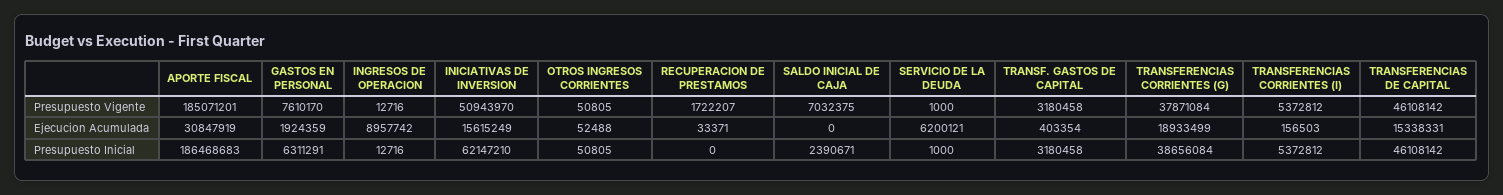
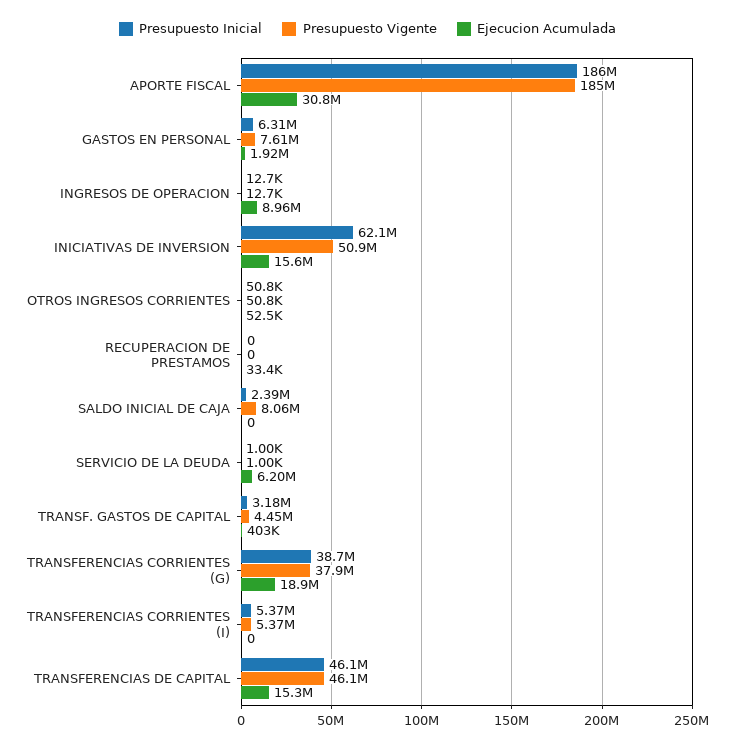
  {
    "Presupuesto Vigente": {
      "APORTE FISCAL": 185071201,
      "GASTOS EN PERSONAL": 7610170,
      "INGRESOS DE OPERACION": 12716,
      "INICIATIVAS DE INVERSION": 50943970,
      "OTROS INGRESOS CORRIENTES": 50805,
-     "RECUPERACION DE PRESTAMOS": 1722207,
+     "RECUPERACION DE PRESTAMOS": 0,
-     "SALDO INICIAL DE CAJA": 7032375,
+     "SALDO INICIAL DE CAJA": 8060000,
      "SERVICIO DE LA DEUDA": 1000,
-     "TRANSF. GASTOS DE CAPITAL": 3180458,
+     "TRANSF. GASTOS DE CAPITAL": 4450000,
      "TRANSFERENCIAS CORRIENTES (G)": 37871084,
      "TRANSFERENCIAS CORRIENTES (I)": 5372812,
      "TRANSFERENCIAS DE CAPITAL": 46108142
    },
    "Ejecucion Acumulada": {
      "APORTE FISCAL": 30847919,
      "GASTOS EN PERSONAL": 1924359,
      "INGRESOS DE OPERACION": 8957742,
      "INICIATIVAS DE INVERSION": 15615249,
      "OTROS INGRESOS CORRIENTES": 52488,
      "RECUPERACION DE PRESTAMOS": 33371,
      "SALDO INICIAL DE CAJA": 0,
      "SERVICIO DE LA DEUDA": 6200121,
      "TRANSF. GASTOS DE CAPITAL": 403354,
      "TRANSFERENCIAS CORRIENTES (G)": 18933499,
-     "TRANSFERENCIAS CORRIENTES (I)": 156503,
+     "TRANSFERENCIAS CORRIENTES (I)": 0,
      "TRANSFERENCIAS DE CAPITAL": 15338331
    },
    "Presupuesto Inicial": {
      "APORTE FISCAL": 186468683,
      "GASTOS EN PERSONAL": 6311291,
      "INGRESOS DE OPERACION": 12716,
      "INICIATIVAS DE INVERSION": 62147210,
      "OTROS INGRESOS CORRIENTES": 50805,
      "RECUPERACION DE PRESTAMOS": 0,
      "SALDO INICIAL DE CAJA": 2390671,
      "SERVICIO DE LA DEUDA": 1000,
      "TRANSF. GASTOS DE CAPITAL": 3180458,
      "TRANSFERENCIAS CORRIENTES (G)": 38656084,
      "TRANSFERENCIAS CORRIENTES (I)": 5372812,
      "TRANSFERENCIAS DE CAPITAL": 46108142
    }
  }

